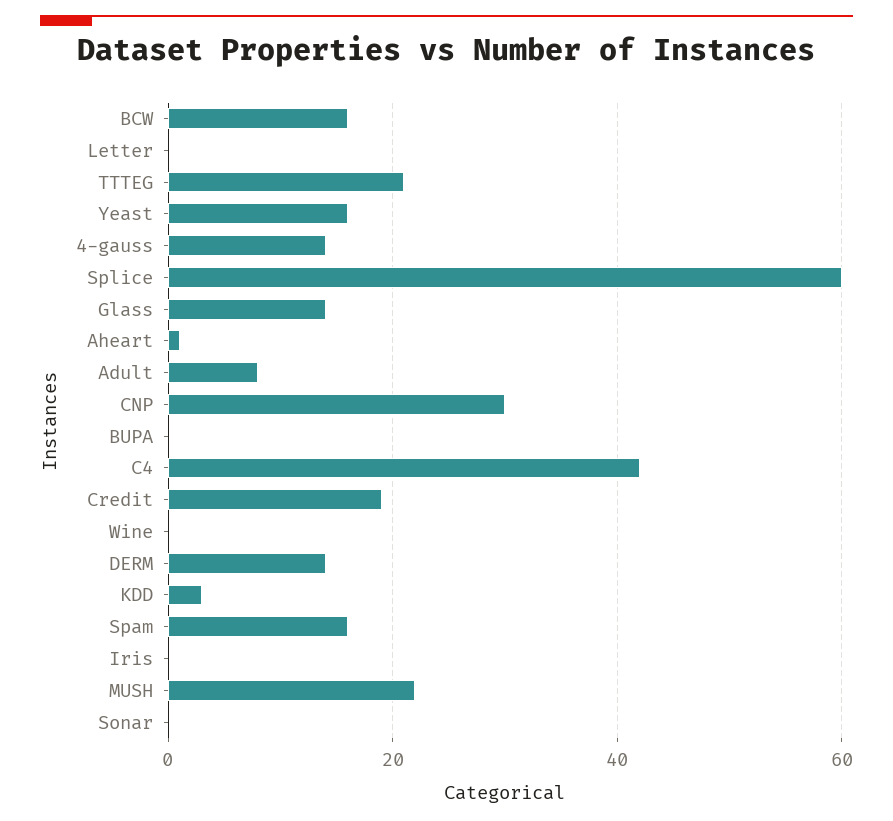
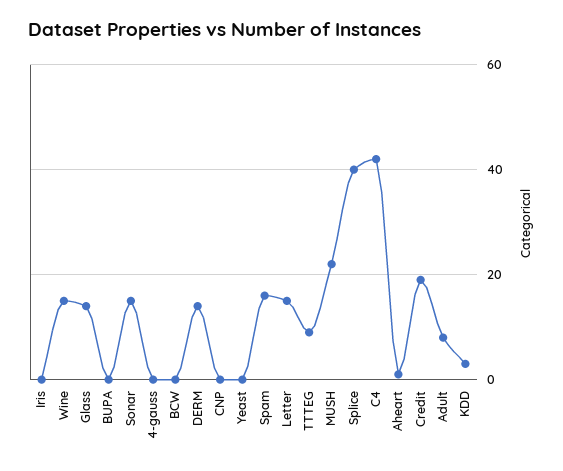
  {
-   "BCW": 15,
+   "BCW": 0,
-   "Letter": 0,
+   "Letter": 15,
-   "TTTEG": 20,
+   "TTTEG": 10,
-   "Yeast": 15,
+   "Yeast": 0,
-   "4-gauss": 15,
+   "4-gauss": 0,
-   "Splice": 60,
+   "Splice": 40,
    "Glass": 15,
    "Aheart": 0,
    "Adult": 10,
-   "CNP": 30,
+   "CNP": 0,
    "BUPA": 0,
    "C4": 40,
    "Credit": 20,
-   "Wine": 0,
+   "Wine": 15,
    "DERM": 15,
    "KDD": 5,
    "Spam": 15,
    "Iris": 0,
    "MUSH": 20,
-   "Sonar": 0
+   "Sonar": 15
  }

